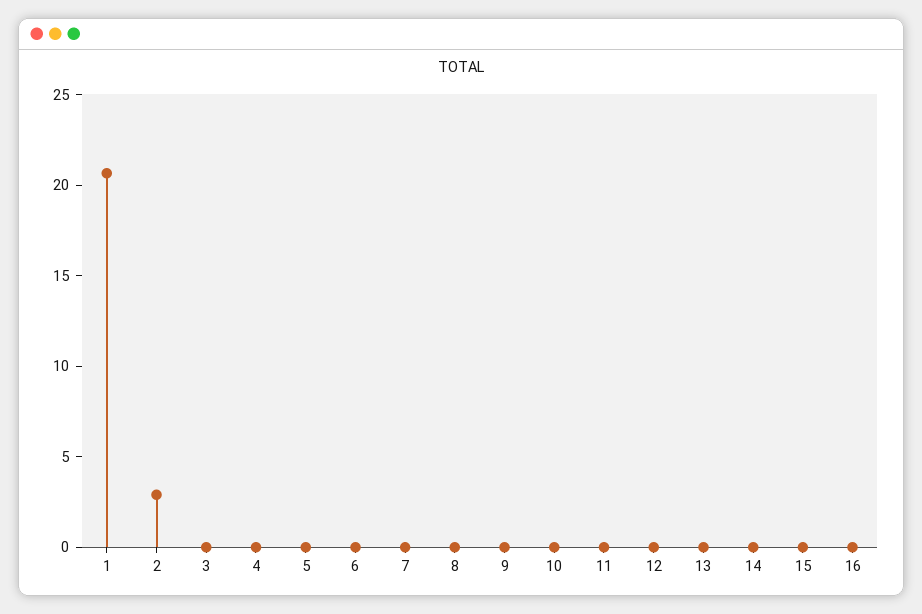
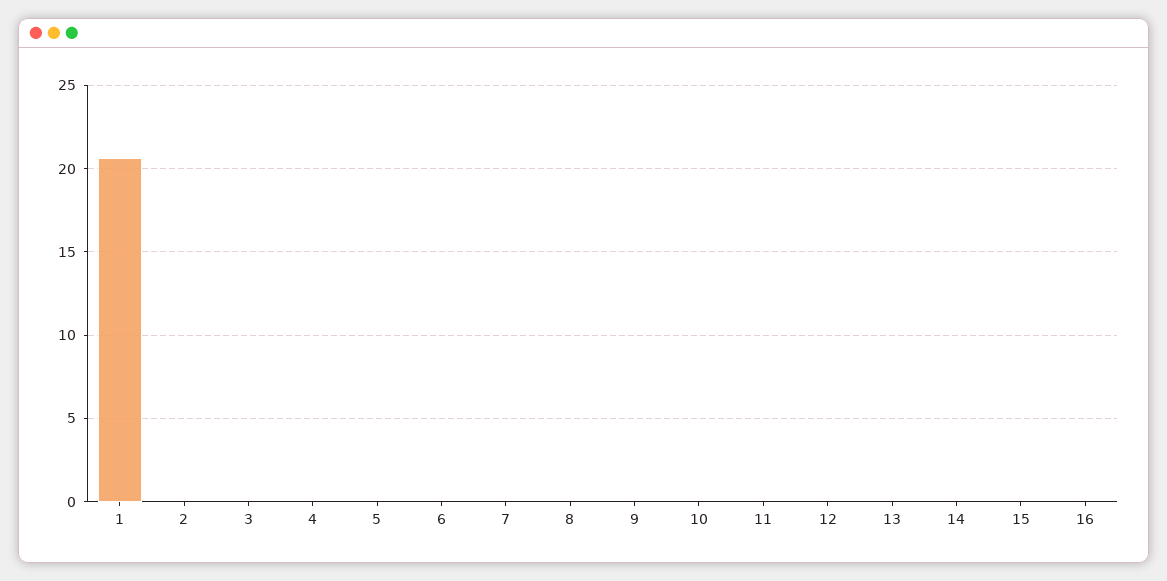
  {
    "1": 20.5,
-   "2": 3,
+   "2": 0,
    "3": 0,
    "4": 0,
    "5": 0,
    "6": 0,
    "7": 0,
    "8": 0,
    "9": 0,
    "10": 0,
    "11": 0,
    "12": 0,
    "13": 0,
    "14": 0,
    "15": 0,
    "16": 0
  }

